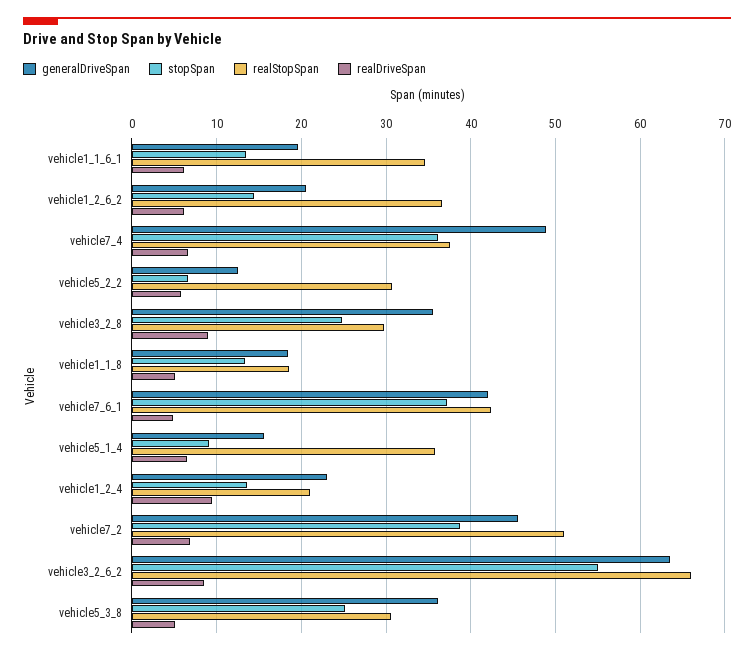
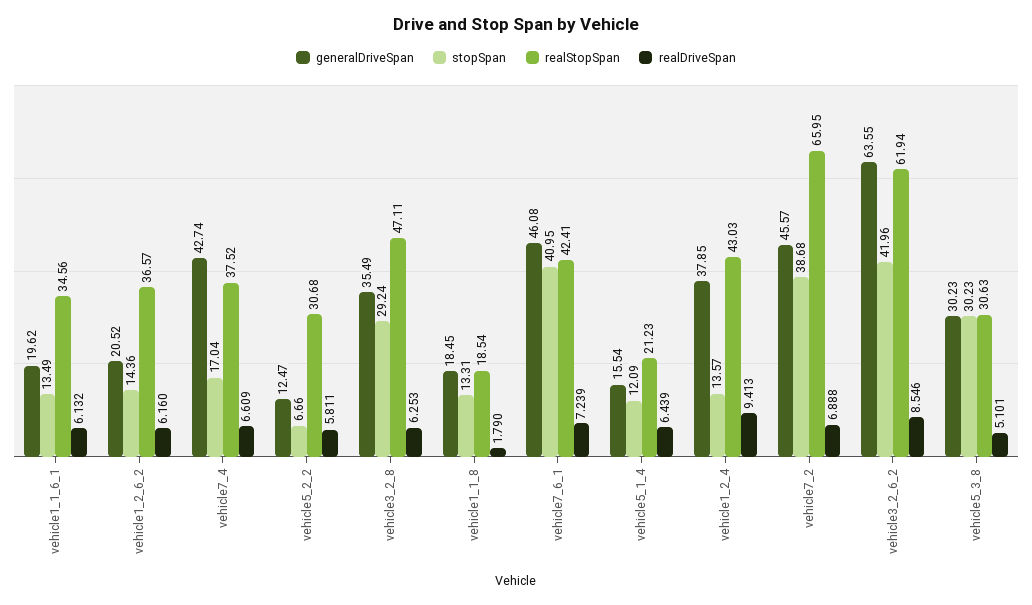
  {
    "generalDriveSpan": {
      "vehicle1_1_6_1": 19.62,
      "vehicle1_2_6_2": 20.52,
-     "vehicle7_4": 49,
+     "vehicle7_4": 42.74,
      "vehicle5_2_2": 12.47,
      "vehicle3_2_8": 35.49,
      "vehicle1_1_8": 18.45,
-     "vehicle7_6_1": 42,
+     "vehicle7_6_1": 46.08,
      "vehicle5_1_4": 15.54,
-     "vehicle1_2_4": 23,
+     "vehicle1_2_4": 37.85,
      "vehicle7_2": 45.57,
      "vehicle3_2_6_2": 63.55,
-     "vehicle5_3_8": 36
+     "vehicle5_3_8": 30.23
    },
    "stopSpan": {
      "vehicle1_1_6_1": 13.49,
      "vehicle1_2_6_2": 14.36,
-     "vehicle7_4": 36,
+     "vehicle7_4": 17.04,
      "vehicle5_2_2": 6.66,
-     "vehicle3_2_8": 25,
+     "vehicle3_2_8": 29.24,
      "vehicle1_1_8": 13.31,
-     "vehicle7_6_1": 37,
+     "vehicle7_6_1": 40.95,
-     "vehicle5_1_4": 9,
+     "vehicle5_1_4": 12.09,
      "vehicle1_2_4": 13.57,
      "vehicle7_2": 38.68,
-     "vehicle3_2_6_2": 55,
+     "vehicle3_2_6_2": 41.96,
-     "vehicle5_3_8": 25
+     "vehicle5_3_8": 30.23
    },
    "realStopSpan": {
      "vehicle1_1_6_1": 34.56,
      "vehicle1_2_6_2": 36.57,
      "vehicle7_4": 37.52,
      "vehicle5_2_2": 30.68,
-     "vehicle3_2_8": 30,
+     "vehicle3_2_8": 47.11,
      "vehicle1_1_8": 18.54,
      "vehicle7_6_1": 42.41,
-     "vehicle5_1_4": 36,
+     "vehicle5_1_4": 21.23,
-     "vehicle1_2_4": 21,
+     "vehicle1_2_4": 43.03,
-     "vehicle7_2": 51,
+     "vehicle7_2": 65.95,
-     "vehicle3_2_6_2": 66,
+     "vehicle3_2_6_2": 61.94,
      "vehicle5_3_8": 30.63
    },
    "realDriveSpan": {
      "vehicle1_1_6_1": 6.132,
      "vehicle1_2_6_2": 6.16,
      "vehicle7_4": 6.609,
      "vehicle5_2_2": 5.811,
-     "vehicle3_2_8": 9,
+     "vehicle3_2_8": 6.253,
-     "vehicle1_1_8": 5,
+     "vehicle1_1_8": 1.79,
-     "vehicle7_6_1": 5,
+     "vehicle7_6_1": 7.239,
      "vehicle5_1_4": 6.439,
      "vehicle1_2_4": 9.413,
      "vehicle7_2": 6.888,
      "vehicle3_2_6_2": 8.546,
      "vehicle5_3_8": 5.101
    }
  }

